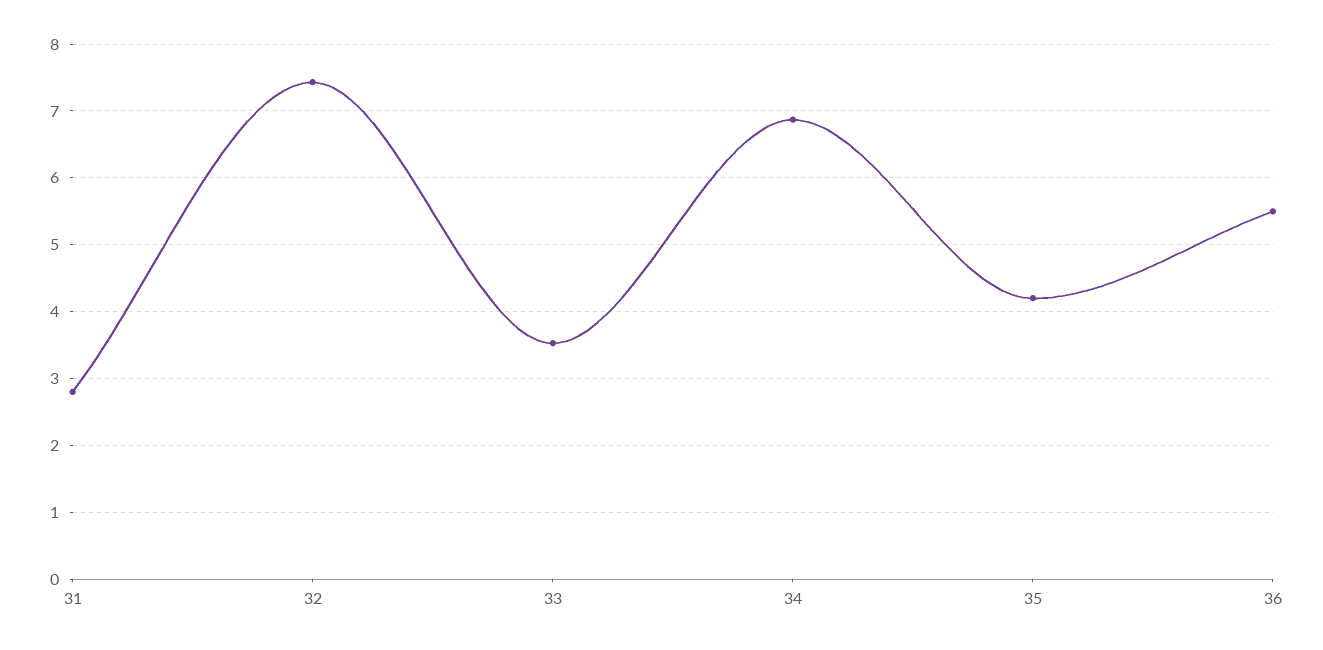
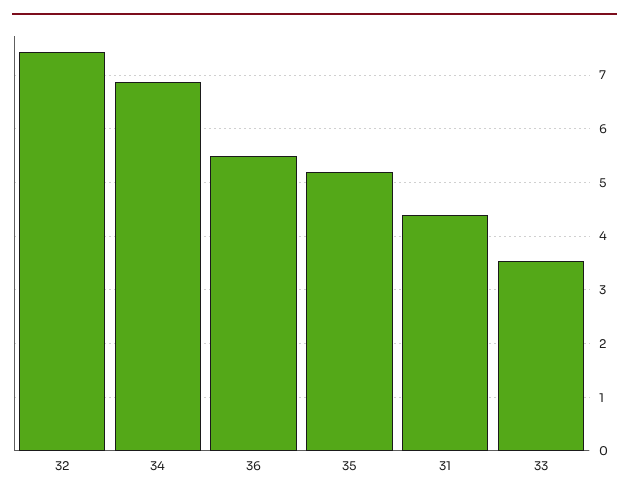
  {
-   "31": 2.8,
+   "31": 4.4,
    "32": 7.4,
    "33": 3.5,
    "34": 6.9,
-   "35": 4.2,
+   "35": 5.2,
    "36": 5.5
  }

